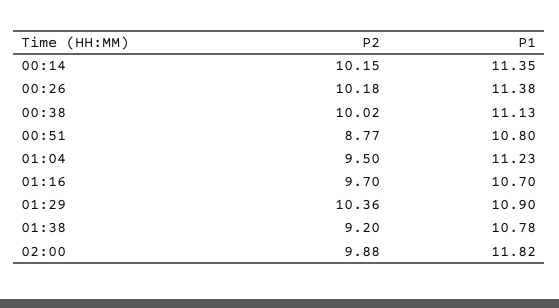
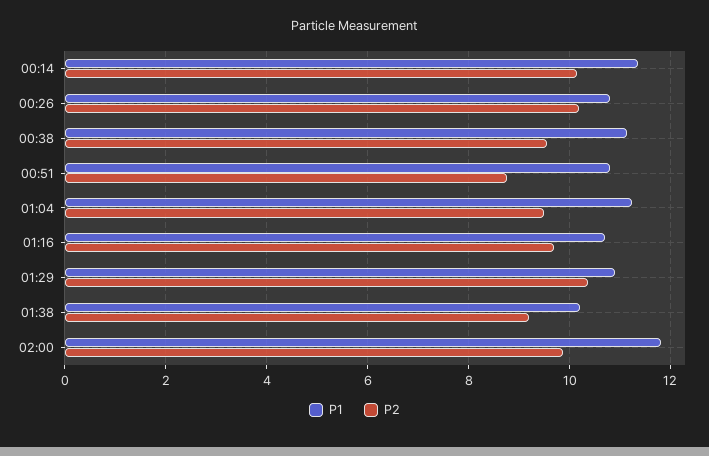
  {
    "P2": {
      "00:14": 10.15,
      "00:26": 10.18,
-     "00:38": 10.02,
+     "00:38": 9.6,
      "00:51": 8.77,
      "01:04": 9.5,
      "01:16": 9.7,
      "01:29": 10.36,
      "01:38": 9.2,
      "02:00": 9.88
    },
    "P1": {
      "00:14": 11.35,
-     "00:26": 11.38,
+     "00:26": 10.8,
      "00:38": 11.13,
      "00:51": 10.8,
      "01:04": 11.23,
      "01:16": 10.7,
      "01:29": 10.9,
-     "01:38": 10.78,
+     "01:38": 10.2,
      "02:00": 11.82
    }
  }

